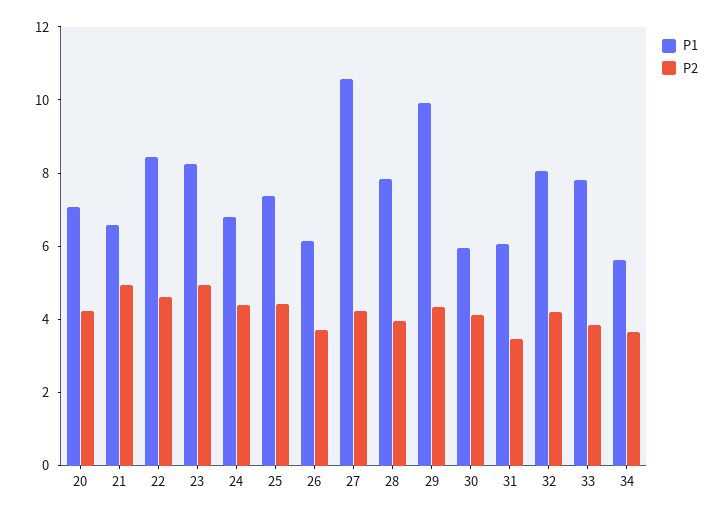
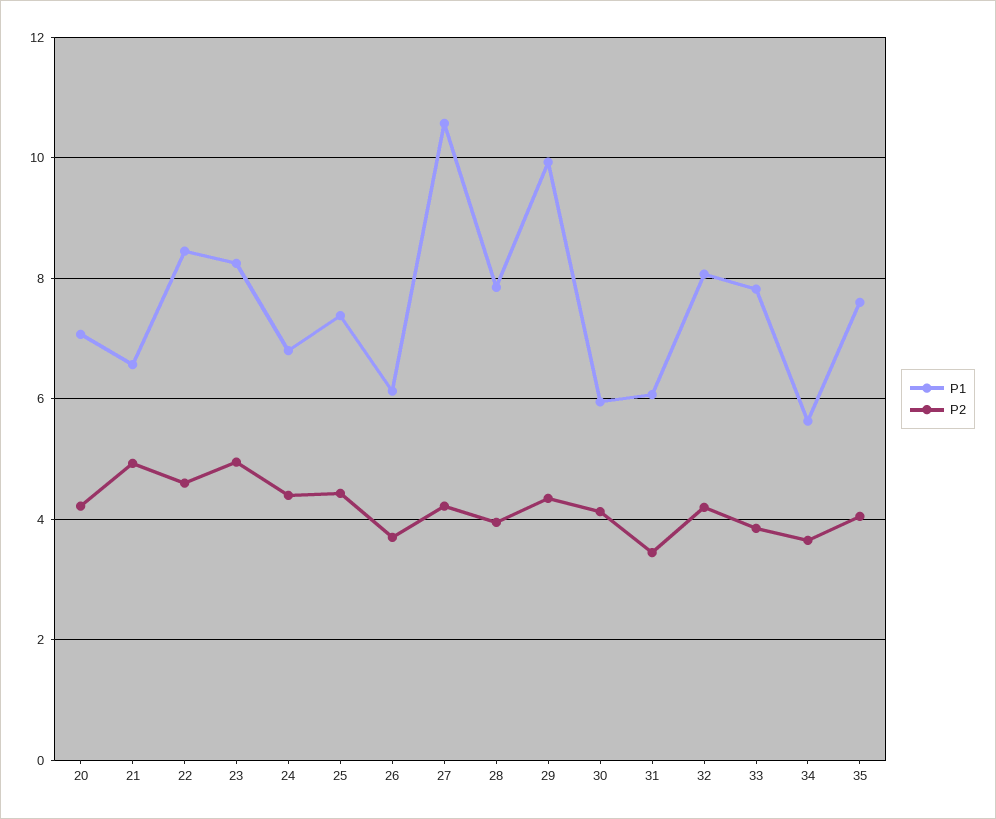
  {
    "P1": {
      "20": 7,
      "21": 6.6,
      "22": 8.4,
      "23": 8.2,
      "24": 6.8,
      "25": 7.4,
      "26": 6.2,
      "27": 10.6,
      "28": 7.8,
      "29": 10,
      "30": 6,
      "31": 6,
      "32": 8,
      "33": 7.8,
-     "34": 5.6
+     "34": 5.6,
+     "35": 7.6
    },
    "P2": {
      "20": 4.2,
      "21": 5,
      "22": 4.6,
      "23": 5,
      "24": 4.4,
      "25": 4.4,
      "26": 3.8,
      "27": 4.2,
      "28": 4,
      "29": 4.4,
      "30": 4.2,
      "31": 3.4,
      "32": 4.2,
      "33": 3.8,
-     "34": 3.6
+     "34": 3.6,
+     "35": 4
    }
  }

